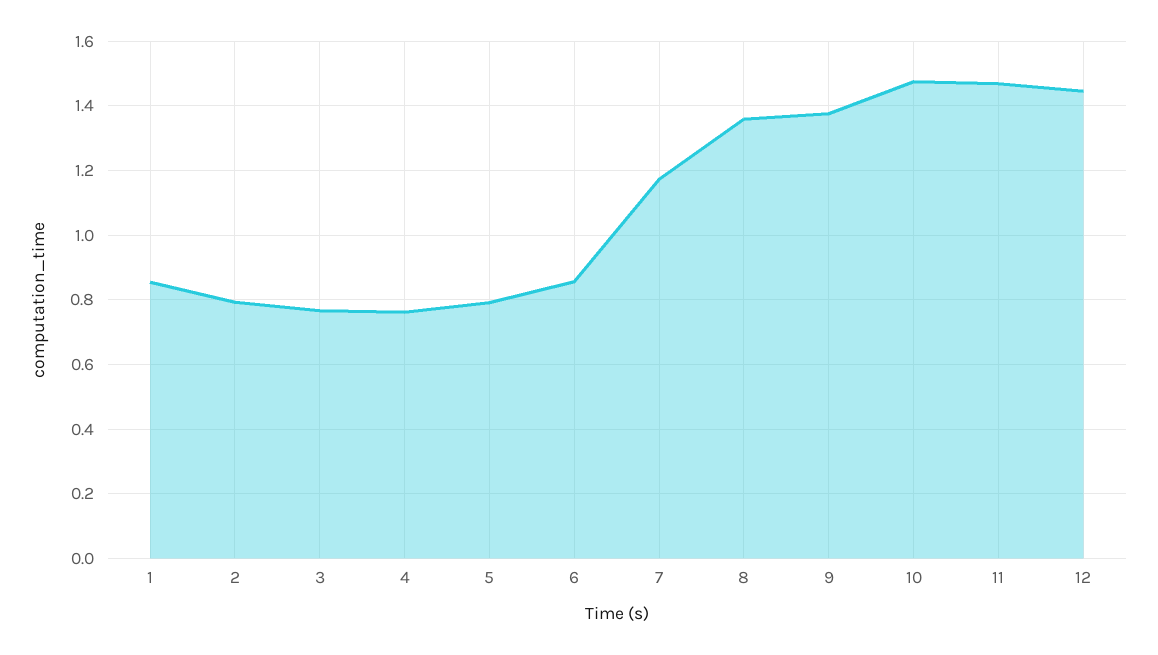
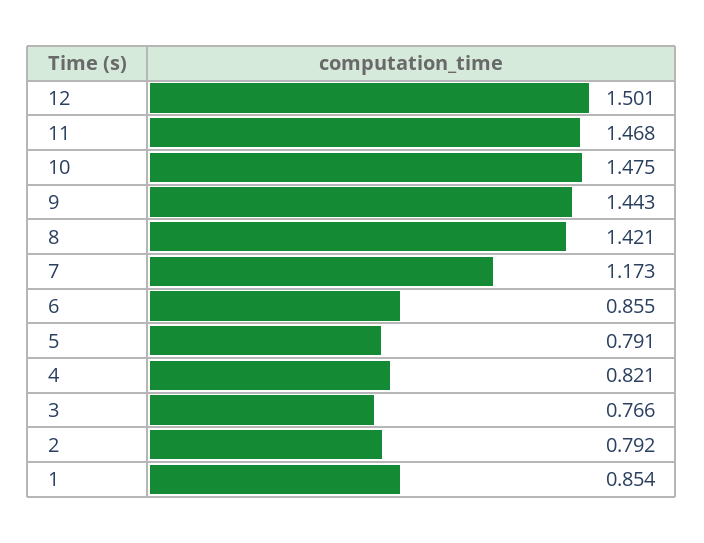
  {
    "1": 0.854,
    "2": 0.792,
    "3": 0.766,
-   "4": 0.76,
+   "4": 0.821,
    "5": 0.791,
    "6": 0.855,
    "7": 1.173,
-   "8": 1.36,
+   "8": 1.421,
-   "9": 1.38,
+   "9": 1.443,
    "10": 1.475,
    "11": 1.468,
-   "12": 1.44
+   "12": 1.501
  }

